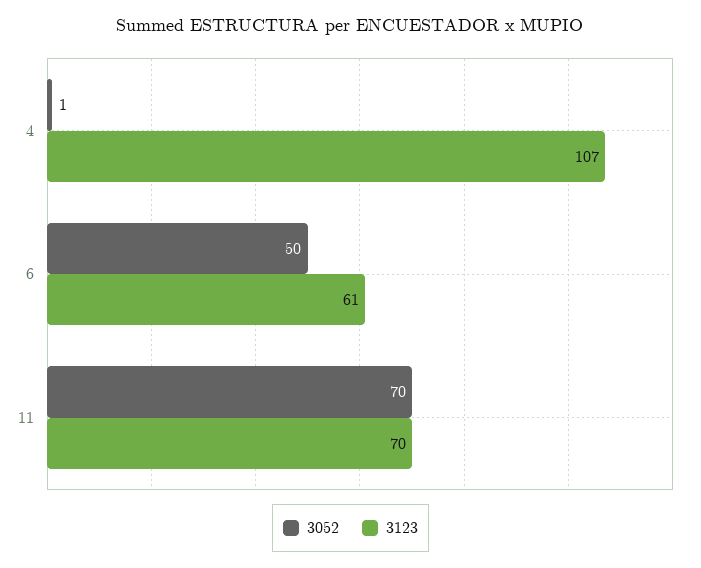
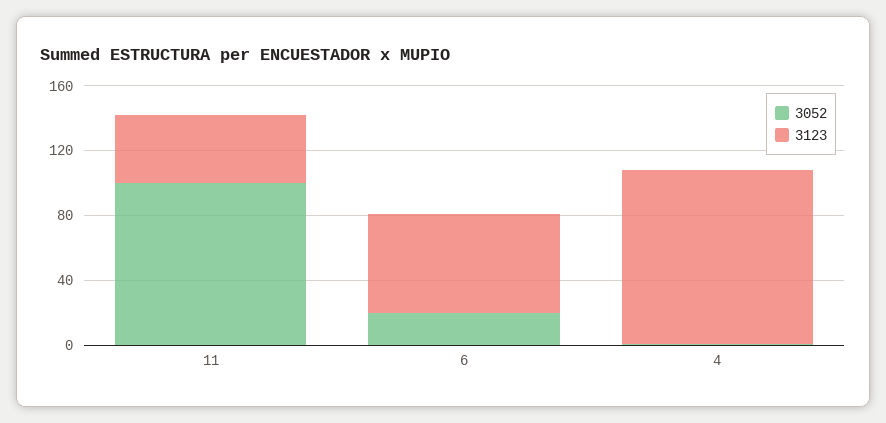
  {
    "3052": {
      "4": 1,
-     "6": 50,
+     "6": 20,
-     "11": 70
+     "11": 100
    },
    "3123": {
      "4": 107,
      "6": 61,
-     "11": 70
+     "11": 40
    }
  }

